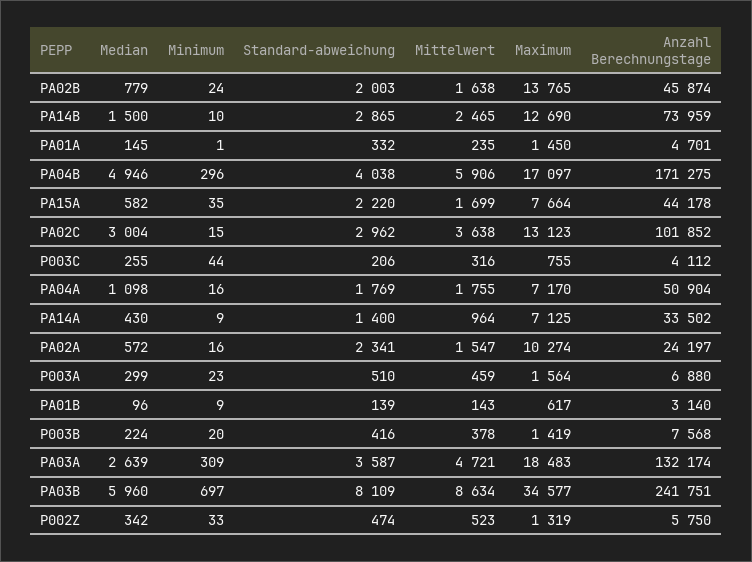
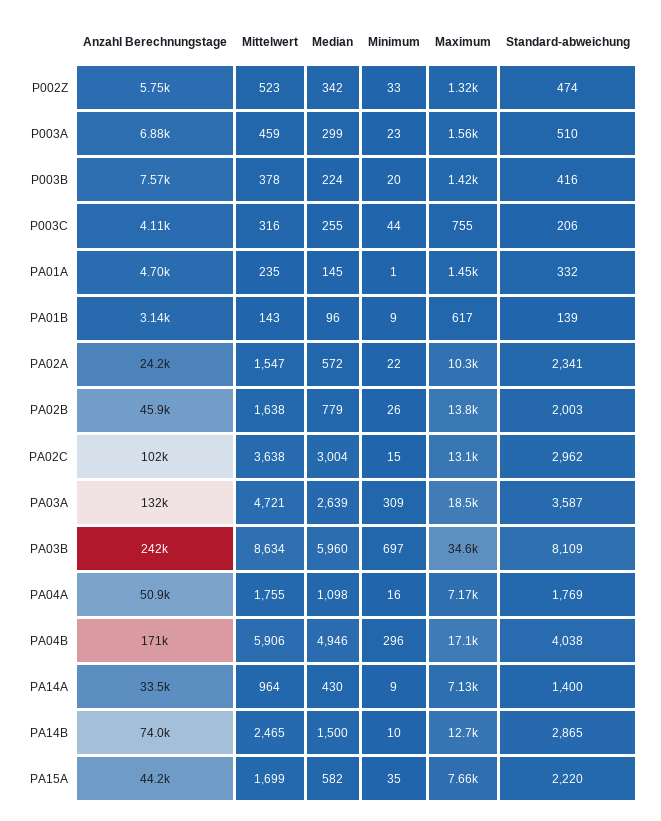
  {
    "Median": {
      "PA02B": 779,
      "PA14B": 1500,
      "PA01A": 145,
      "PA04B": 4946,
      "PA15A": 582,
      "PA02C": 3004,
      "P003C": 255,
      "PA04A": 1098,
      "PA14A": 430,
      "PA02A": 572,
      "P003A": 299,
      "PA01B": 96,
      "P003B": 224,
      "PA03A": 2639,
      "PA03B": 5960,
      "P002Z": 342
    },
    "Minimum": {
-     "PA02B": 24,
+     "PA02B": 26,
      "PA14B": 10,
      "PA01A": 1,
      "PA04B": 296,
      "PA15A": 35,
      "PA02C": 15,
      "P003C": 44,
      "PA04A": 16,
      "PA14A": 9,
-     "PA02A": 16,
+     "PA02A": 22,
      "P003A": 23,
      "PA01B": 9,
      "P003B": 20,
      "PA03A": 309,
      "PA03B": 697,
      "P002Z": 33
    },
    "Standard-abweichung": {
      "PA02B": 2003,
      "PA14B": 2865,
      "PA01A": 332,
      "PA04B": 4038,
      "PA15A": 2220,
      "PA02C": 2962,
      "P003C": 206,
      "PA04A": 1769,
      "PA14A": 1400,
      "PA02A": 2341,
      "P003A": 510,
      "PA01B": 139,
      "P003B": 416,
      "PA03A": 3587,
      "PA03B": 8109,
      "P002Z": 474
    },
    "Mittelwert": {
      "PA02B": 1638,
      "PA14B": 2465,
      "PA01A": 235,
      "PA04B": 5906,
      "PA15A": 1699,
      "PA02C": 3638,
      "P003C": 316,
      "PA04A": 1755,
      "PA14A": 964,
      "PA02A": 1547,
      "P003A": 459,
      "PA01B": 143,
      "P003B": 378,
      "PA03A": 4721,
      "PA03B": 8634,
      "P002Z": 523
    },
    "Maximum": {
      "PA02B": 13765,
      "PA14B": 12690,
      "PA01A": 1450,
      "PA04B": 17097,
      "PA15A": 7664,
      "PA02C": 13123,
      "P003C": 755,
      "PA04A": 7170,
      "PA14A": 7125,
      "PA02A": 10274,
      "P003A": 1564,
      "PA01B": 617,
      "P003B": 1419,
      "PA03A": 18483,
      "PA03B": 34577,
      "P002Z": 1319
    },
    "Anzahl Berechnungstage": {
      "PA02B": 45874,
      "PA14B": 73959,
      "PA01A": 4701,
      "PA04B": 171275,
      "PA15A": 44178,
      "PA02C": 101852,
      "P003C": 4112,
      "PA04A": 50904,
      "PA14A": 33502,
      "PA02A": 24197,
      "P003A": 6880,
      "PA01B": 3140,
      "P003B": 7568,
      "PA03A": 132174,
      "PA03B": 241751,
      "P002Z": 5750
    }
  }

